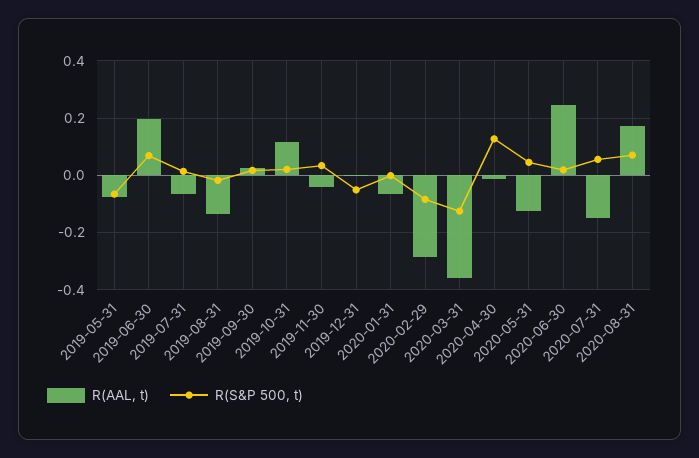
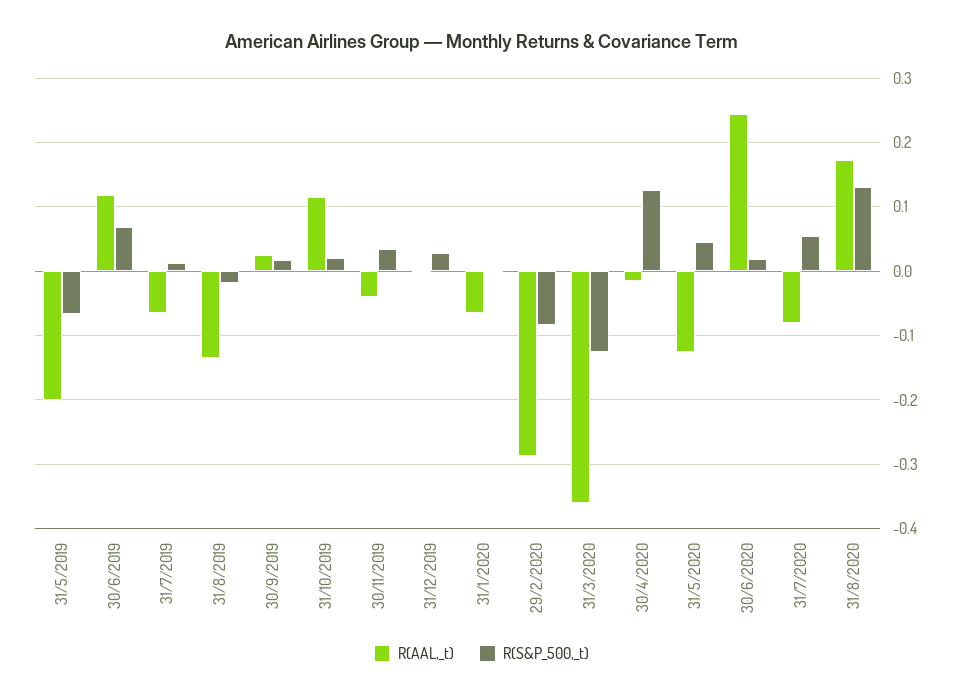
  {
    "R(AAL, t)": {
-     "2019-05-31": -0.075,
+     "2019-05-31": -0.2,
-     "2019-06-30": 0.2,
+     "2019-06-30": 0.12,
      "2019-07-31": -0.06,
      "2019-08-31": -0.13,
      "2019-09-30": 0.03,
      "2019-10-31": 0.11,
      "2019-11-30": -0.04,
      "2019-12-31": 0,
      "2020-01-31": -0.06,
      "2020-02-29": -0.29,
      "2020-03-31": -0.36,
      "2020-04-30": -0.01,
      "2020-05-31": -0.13,
      "2020-06-30": 0.24,
-     "2020-07-31": -0.15,
+     "2020-07-31": -0.08,
      "2020-08-31": 0.17
    },
    "R(S&P 500, t)": {
      "2019-05-31": -0.07,
      "2019-06-30": 0.07,
      "2019-07-31": 0.01,
      "2019-08-31": -0.02,
      "2019-09-30": 0.02,
      "2019-10-31": 0.02,
      "2019-11-30": 0.03,
-     "2019-12-31": -0.05,
+     "2019-12-31": 0.03,
      "2020-01-31": 0,
      "2020-02-29": -0.08,
      "2020-03-31": -0.13,
      "2020-04-30": 0.13,
      "2020-05-31": 0.05,
      "2020-06-30": 0.02,
      "2020-07-31": 0.06,
-     "2020-08-31": 0.075
+     "2020-08-31": 0.13
    }
  }

